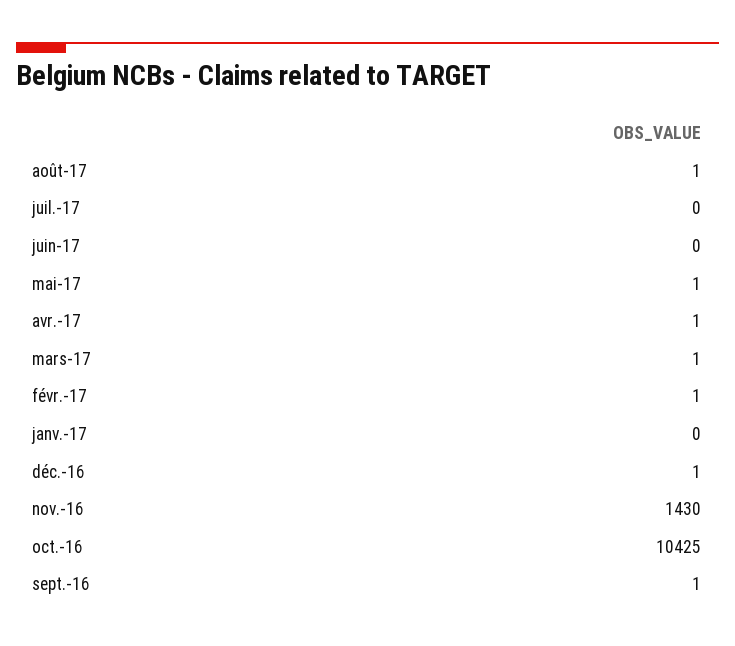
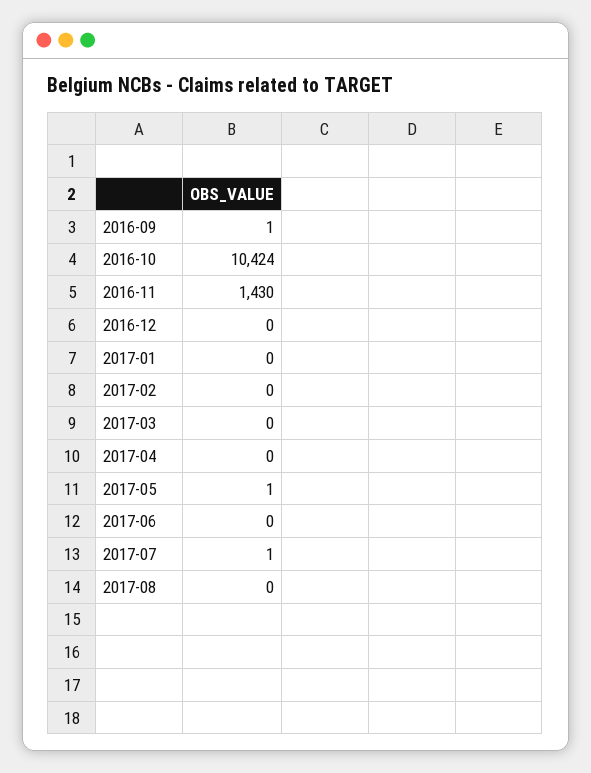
  {
-   "août-17": 1,
+   "août-17": 0,
-   "juil.-17": 0,
+   "juil.-17": 1,
    "juin-17": 0,
    "mai-17": 1,
-   "avr.-17": 1,
+   "avr.-17": 0,
-   "mars-17": 1,
+   "mars-17": 0,
-   "févr.-17": 1,
+   "févr.-17": 0,
    "janv.-17": 0,
-   "déc.-16": 1,
+   "déc.-16": 0,
    "nov.-16": 1430,
-   "oct.-16": 10425,
+   "oct.-16": 10424,
    "sept.-16": 1
  }

